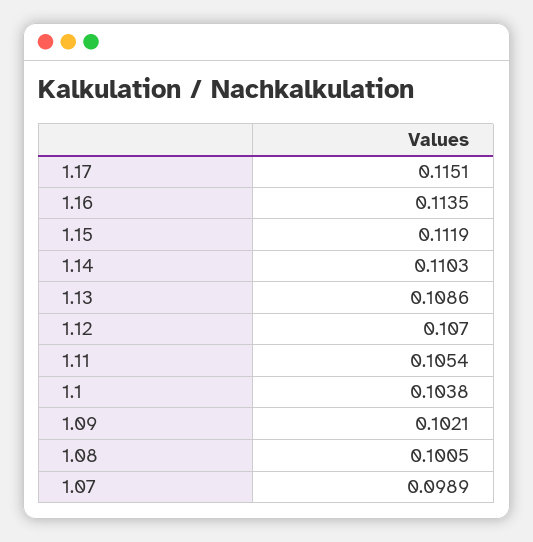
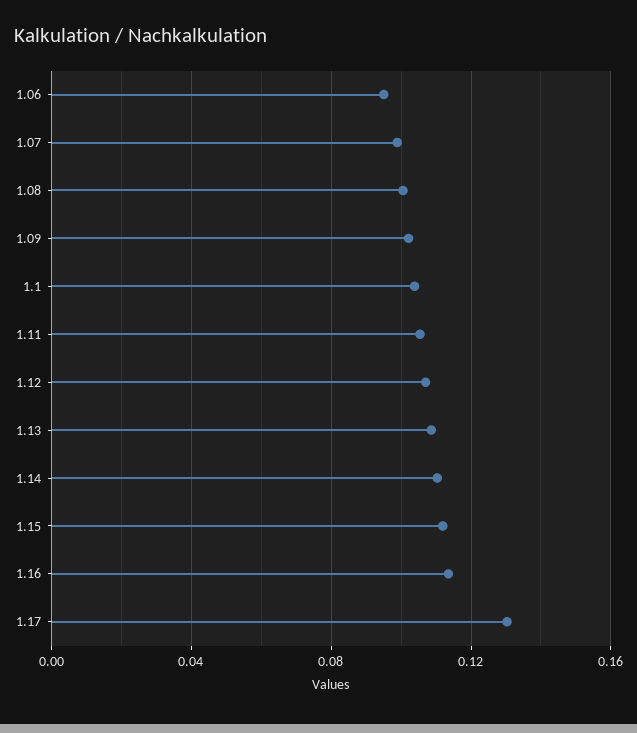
  {
-   "1.17": 0.1151,
+   "1.17": 0.13,
    "1.16": 0.1135,
    "1.15": 0.1119,
    "1.14": 0.1103,
    "1.13": 0.1086,
    "1.12": 0.107,
    "1.11": 0.1054,
    "1.1": 0.1038,
    "1.09": 0.1021,
    "1.08": 0.1005,
-   "1.07": 0.0989
+   "1.07": 0.0989,
+   "1.06": 0.095
  }

